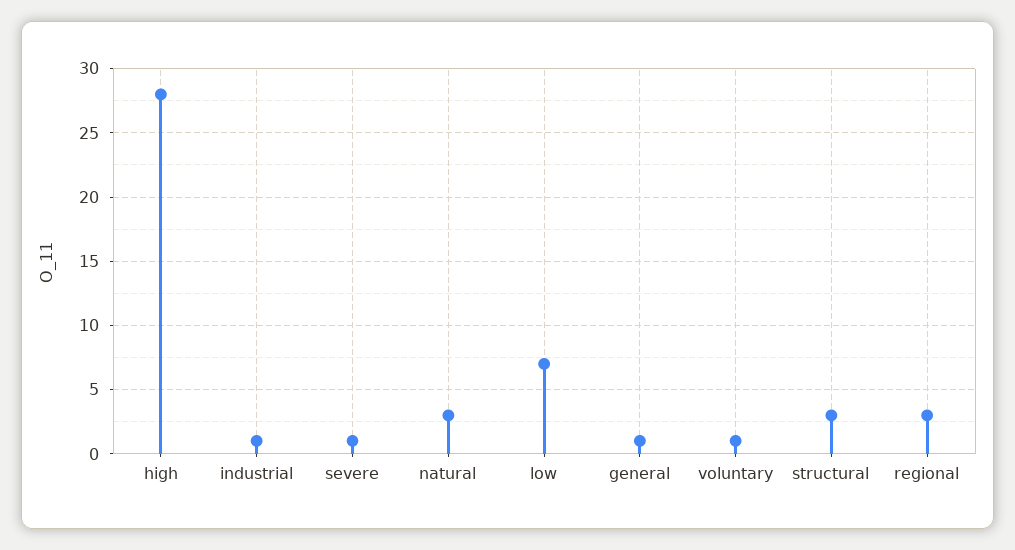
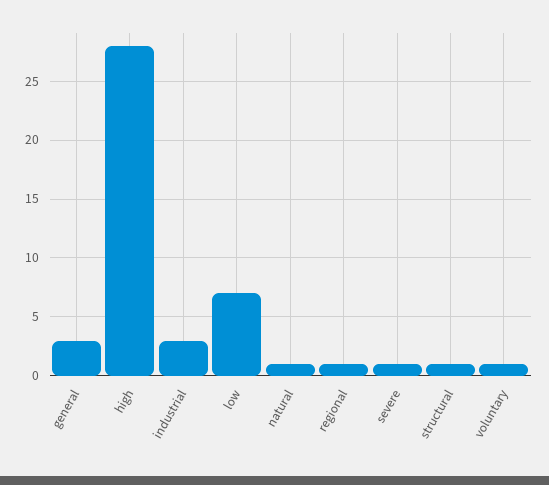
  {
    "high": 28,
-   "industrial": 1,
+   "industrial": 3,
    "severe": 1,
-   "natural": 3,
+   "natural": 1,
    "low": 7,
-   "general": 1,
+   "general": 3,
    "voluntary": 1,
-   "structural": 3,
+   "structural": 1,
-   "regional": 3
+   "regional": 1
  }

